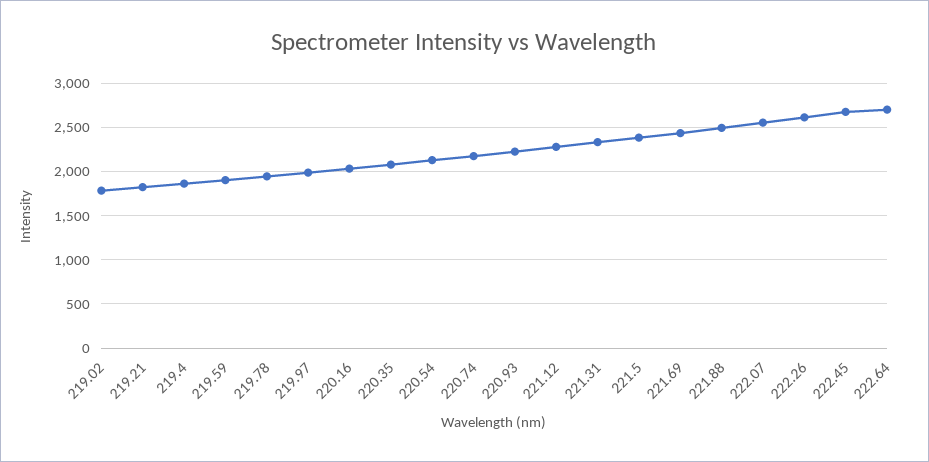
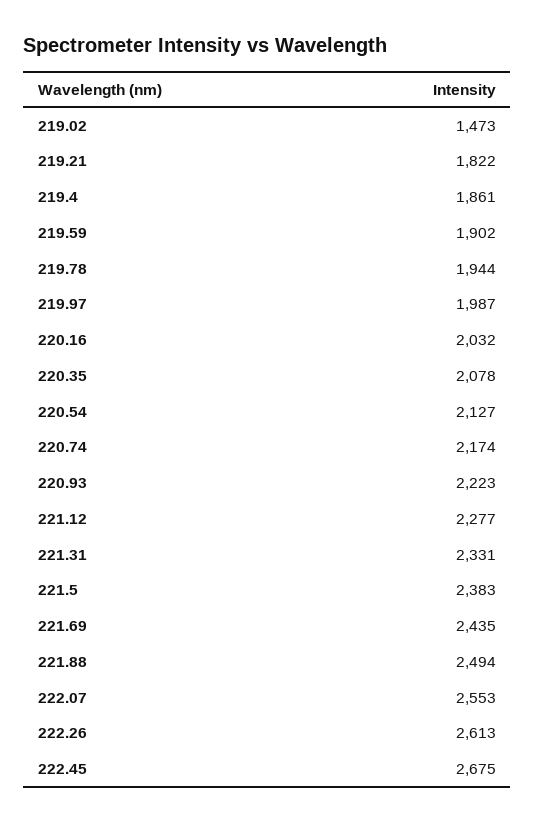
  {
-   "219.02": 1800,
+   "219.02": 1473,
    "219.21": 1822,
    "219.4": 1861,
    "219.59": 1902,
    "219.78": 1944,
    "219.97": 1987,
    "220.16": 2032,
    "220.35": 2078,
    "220.54": 2127,
    "220.74": 2174,
    "220.93": 2223,
    "221.12": 2277,
    "221.31": 2331,
    "221.5": 2383,
    "221.69": 2435,
    "221.88": 2494,
    "222.07": 2553,
    "222.26": 2613,
-   "222.45": 2675,
+   "222.45": 2675
-   "222.64": 2700
  }

